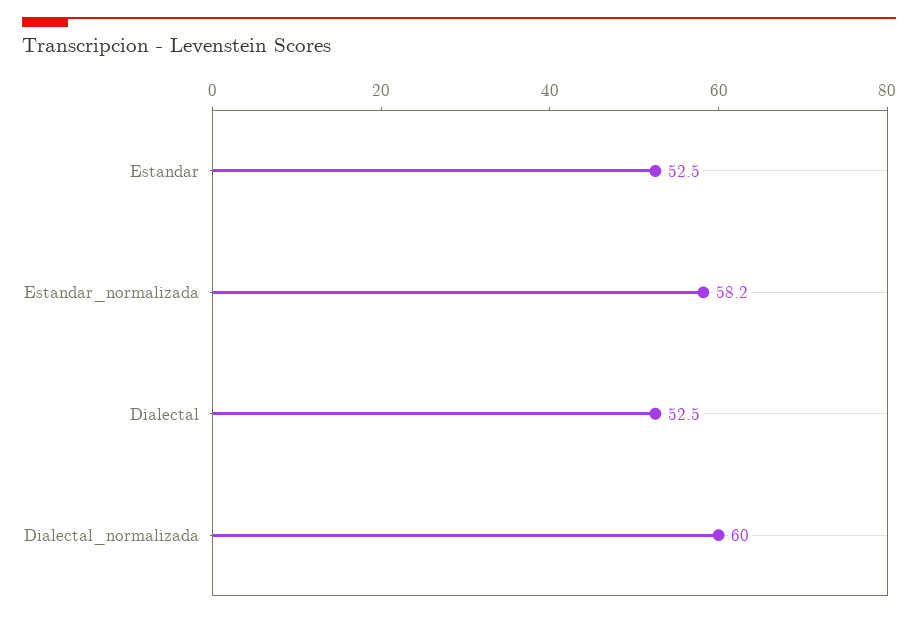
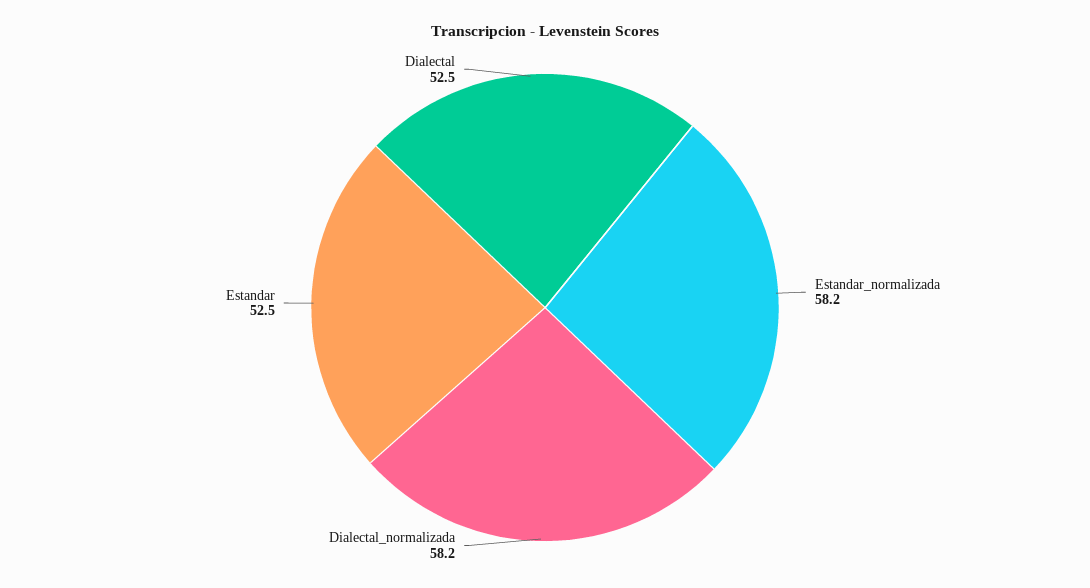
  {
    "Estandar": 52.5,
    "Estandar_normalizada": 58.2,
    "Dialectal": 52.5,
-   "Dialectal_normalizada": 60
+   "Dialectal_normalizada": 58.2
  }

